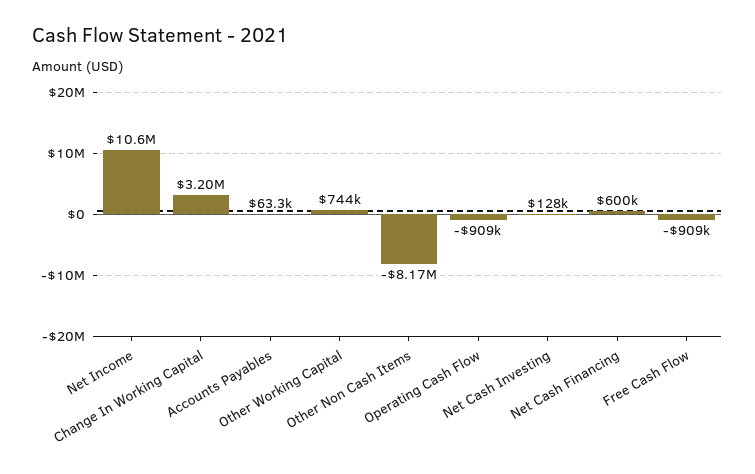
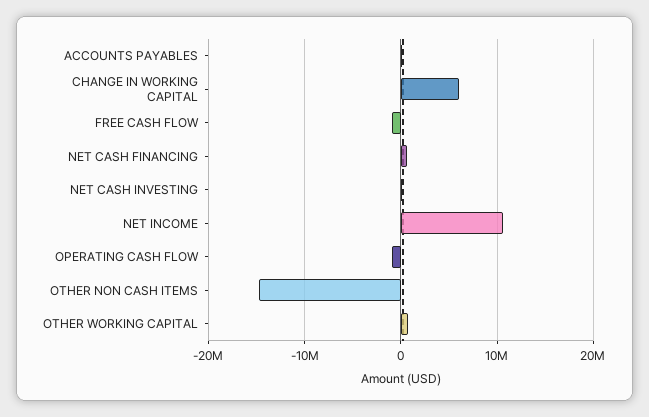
  {
    "Net Income": 10600000,
-   "Change In Working Capital": 3200000,
+   "Change In Working Capital": 6000000,
    "Accounts Payables": 63300,
    "Other Working Capital": 744000,
-   "Other Non Cash Items": -8170000,
+   "Other Non Cash Items": -15000000,
    "Operating Cash Flow": -909000,
    "Net Cash Investing": 128000,
    "Net Cash Financing": 600000,
    "Free Cash Flow": -909000
  }

